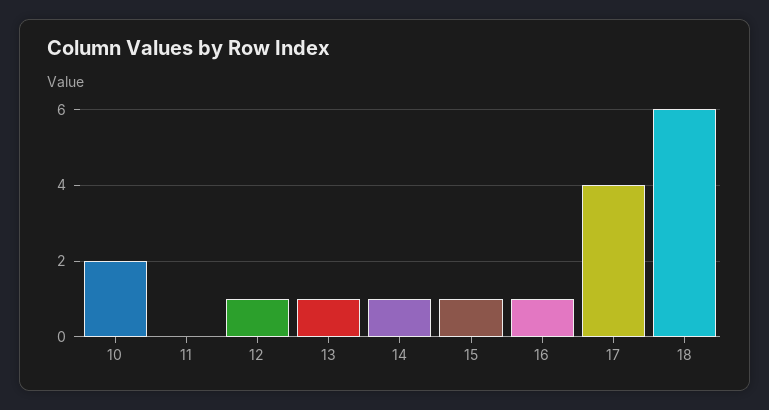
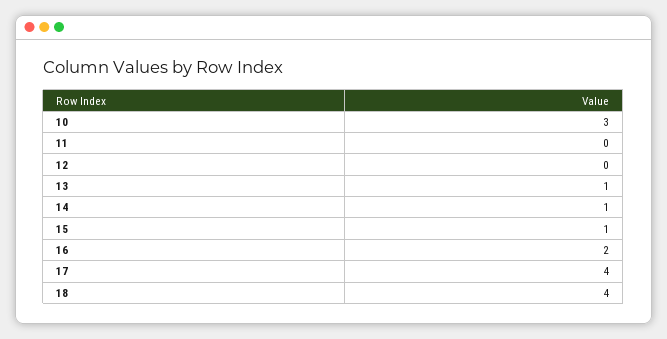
  {
-   "10": 2,
+   "10": 3,
    "11": 0,
-   "12": 1,
+   "12": 0,
    "13": 1,
    "14": 1,
    "15": 1,
-   "16": 1,
+   "16": 2,
    "17": 4,
-   "18": 6
+   "18": 4
  }

